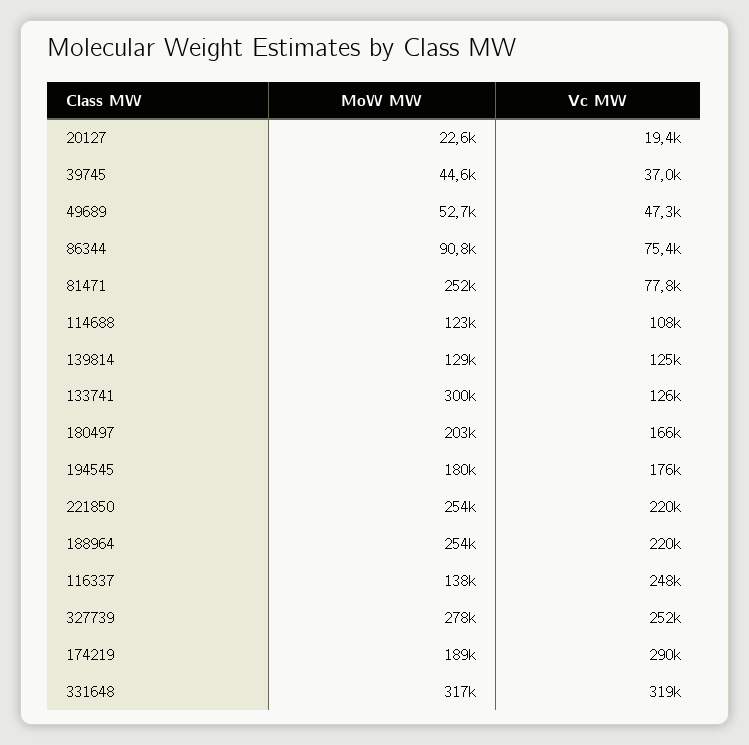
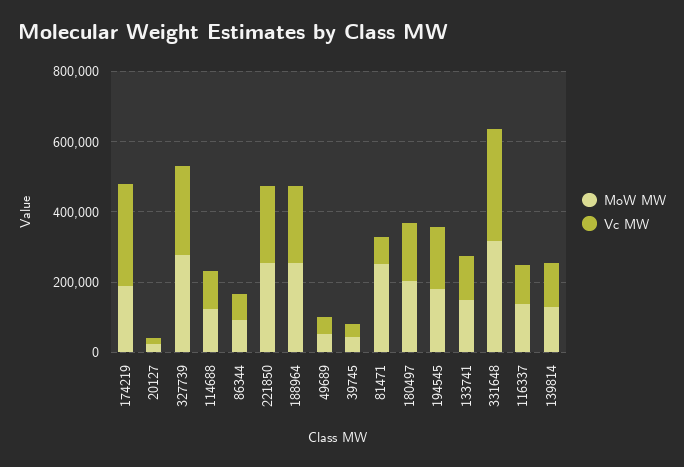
  {
    "MoW MW": {
      "20127": 22600,
      "39745": 44600,
      "49689": 52700,
      "86344": 90800,
      "81471": 252000,
      "114688": 123000,
      "139814": 129000,
-     "133741": 300000,
+     "133741": 150000,
      "180497": 203000,
      "194545": 180000,
      "221850": 254000,
      "188964": 254000,
      "116337": 138000,
      "327739": 278000,
      "174219": 189000,
      "331648": 317000
    },
    "Vc MW": {
      "20127": 19400,
      "39745": 37000,
      "49689": 47300,
      "86344": 75400,
      "81471": 77800,
      "114688": 108000,
      "139814": 125000,
      "133741": 126000,
      "180497": 166000,
      "194545": 176000,
      "221850": 220000,
      "188964": 220000,
-     "116337": 248000,
+     "116337": 100000,
      "327739": 252000,
      "174219": 290000,
      "331648": 319000
    }
  }

